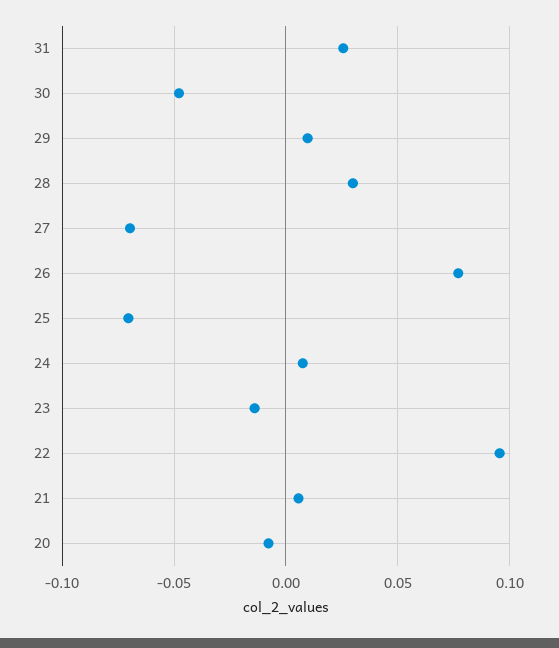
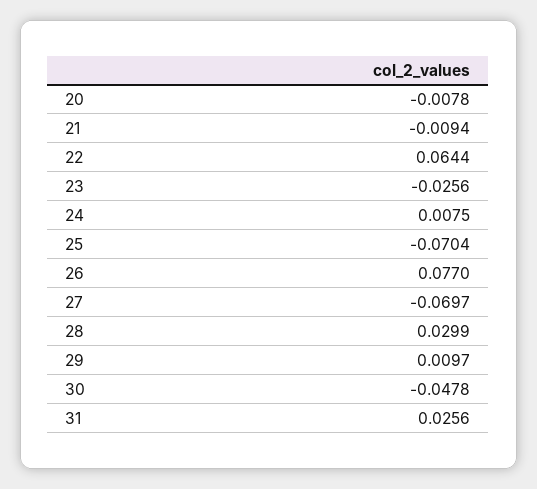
  {
    "31": 0.0256,
    "30": -0.0478,
    "29": 0.0097,
    "28": 0.0299,
    "27": -0.0697,
    "26": 0.077,
    "25": -0.0704,
    "24": 0.0075,
-   "23": -0.015,
+   "23": -0.0256,
-   "22": 0.095,
+   "22": 0.0644,
-   "21": 0.005,
+   "21": -0.0094,
    "20": -0.0078
  }

